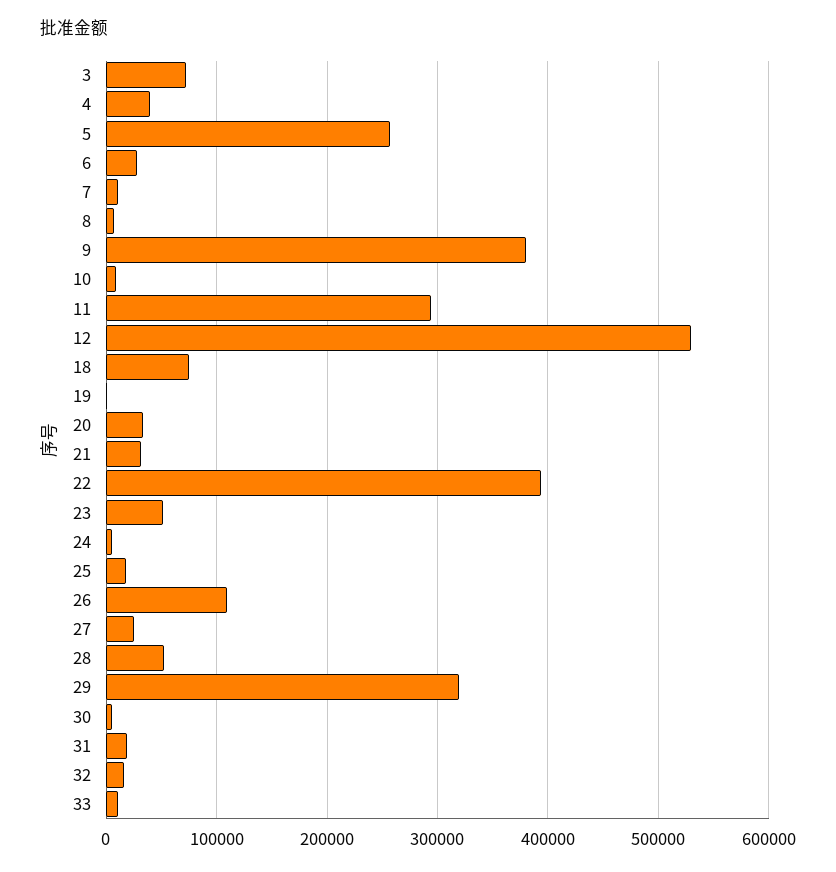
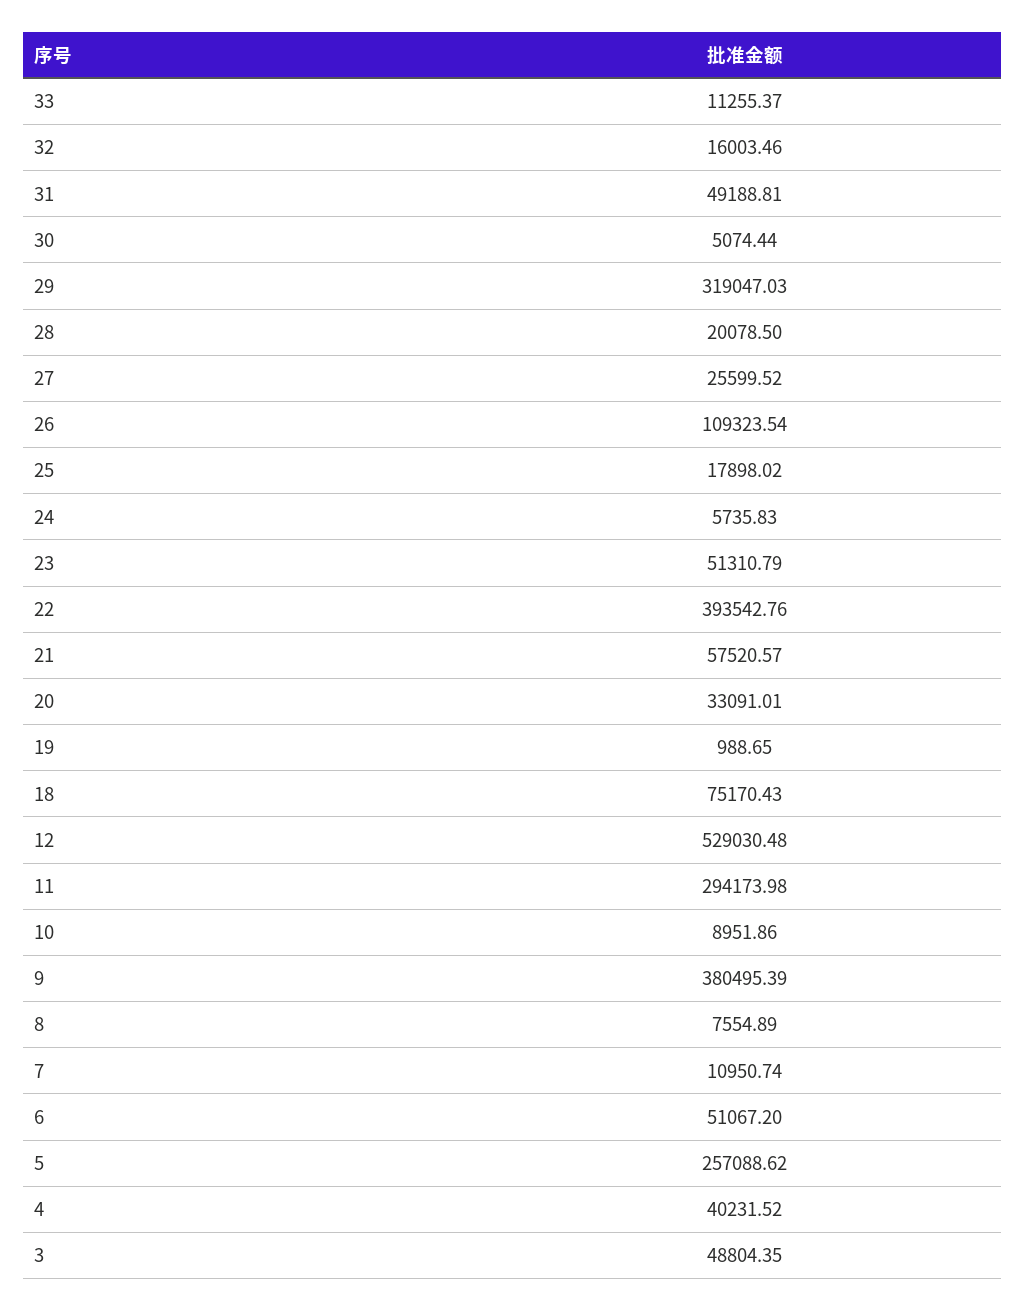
  {
-   "3": 70000,
+   "3": 48804.35,
    "4": 40231.52,
    "5": 257088.62,
-   "6": 30000,
+   "6": 51067.2,
    "7": 10950.74,
    "8": 7554.89,
    "9": 380495.39,
    "10": 8951.86,
    "11": 294173.98,
    "12": 529030.48,
    "18": 75170.43,
    "19": 988.65,
    "20": 33091.01,
-   "21": 30000,
+   "21": 57520.57,
    "22": 393542.76,
    "23": 51310.79,
    "24": 5735.83,
    "25": 17898.02,
    "26": 109323.54,
    "27": 25599.52,
-   "28": 50000,
+   "28": 20078.5,
    "29": 319047.03,
    "30": 5074.44,
-   "31": 20000,
+   "31": 49188.81,
    "32": 16003.46,
    "33": 11255.37
  }

